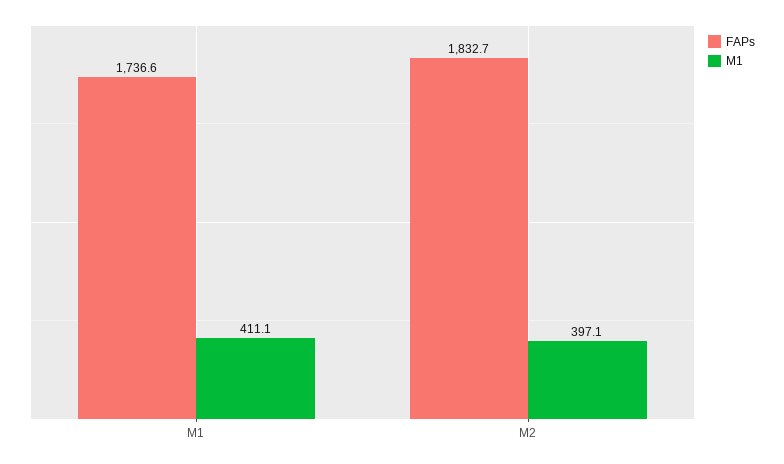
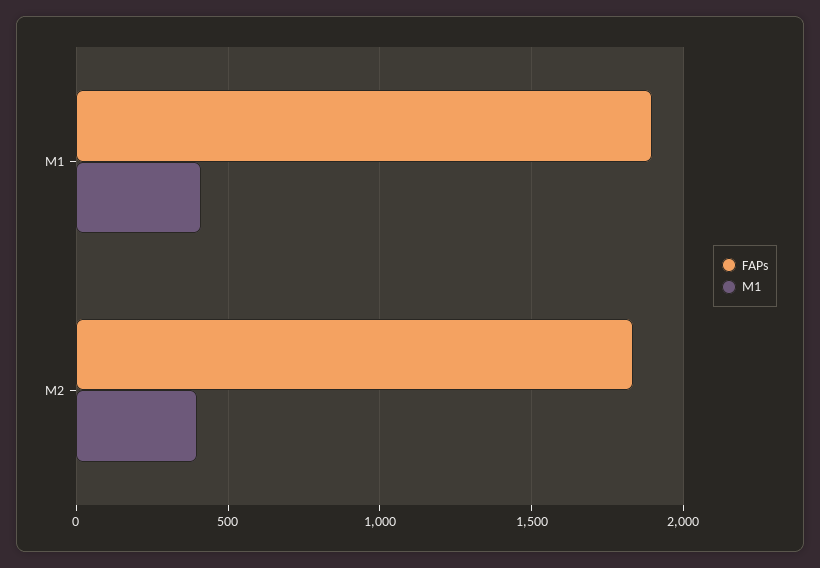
  {
    "FAPs": {
-     "M1": 1736.6,
+     "M1": 1900,
      "M2": 1832.7
    },
    "M1": {
      "M1": 411.1,
      "M2": 397.1
    }
  }

